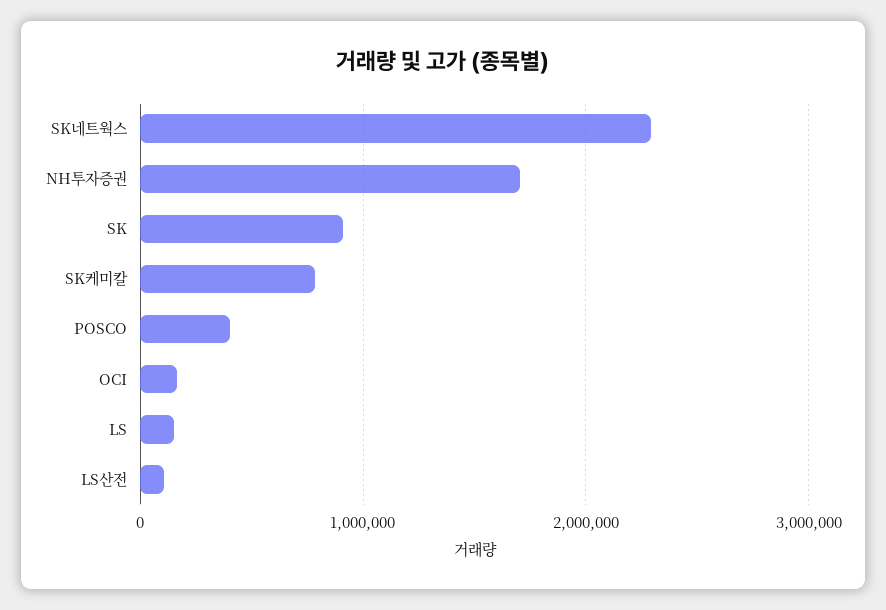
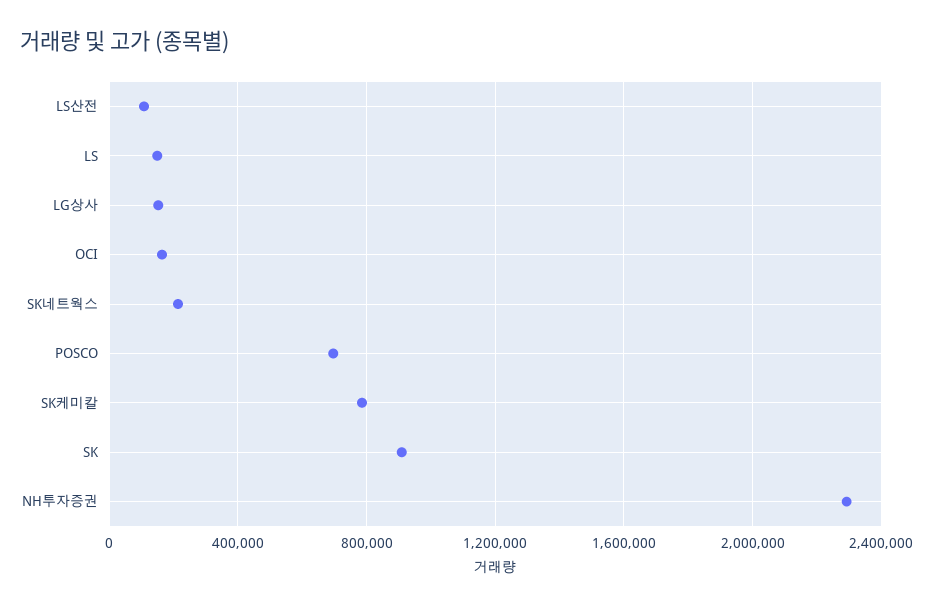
  {
-   "SK네트웍스": 2300000,
+   "SK네트웍스": 200000,
-   "NH투자증권": 1700000,
+   "NH투자증권": 2300000,
    "SK": 900000,
    "SK케미칼": 800000,
-   "POSCO": 400000,
+   "POSCO": 700000,
    "OCI": 150000,
    "LS": 150000,
-   "LS산전": 100000
+   "LS산전": 100000,
+   "LG상사": 150000
  }

